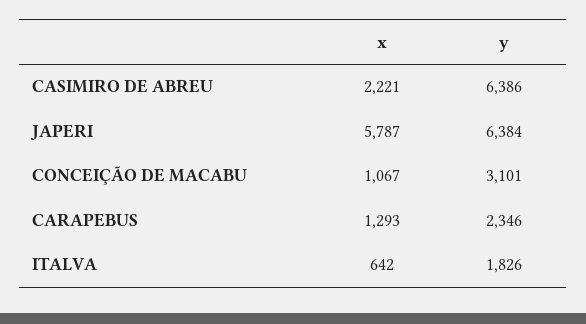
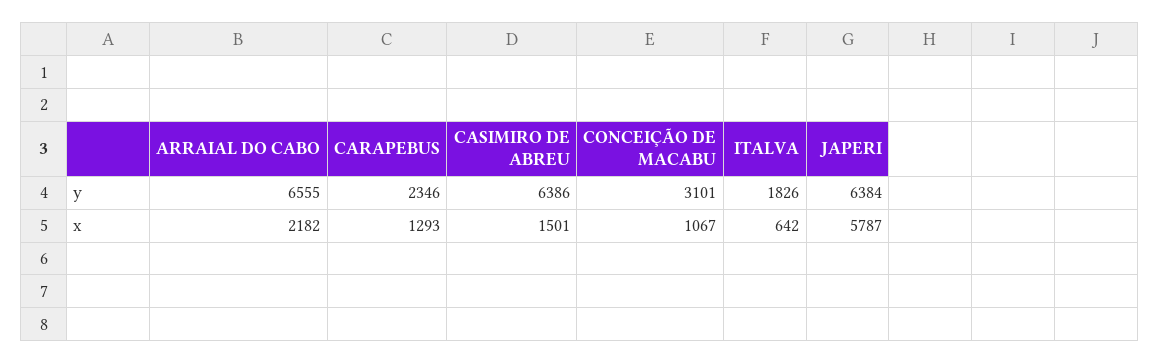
  {
    "x": {
-     "CASIMIRO DE ABREU": 2221,
+     "CASIMIRO DE ABREU": 1501,
      "JAPERI": 5787,
      "CONCEIÇÃO DE MACABU": 1067,
      "CARAPEBUS": 1293,
-     "ITALVA": 642
+     "ITALVA": 642,
+     "ARRAIAL DO CABO": 2182
    },
    "y": {
      "CASIMIRO DE ABREU": 6386,
      "JAPERI": 6384,
      "CONCEIÇÃO DE MACABU": 3101,
      "CARAPEBUS": 2346,
-     "ITALVA": 1826
+     "ITALVA": 1826,
+     "ARRAIAL DO CABO": 6555
    }
  }

